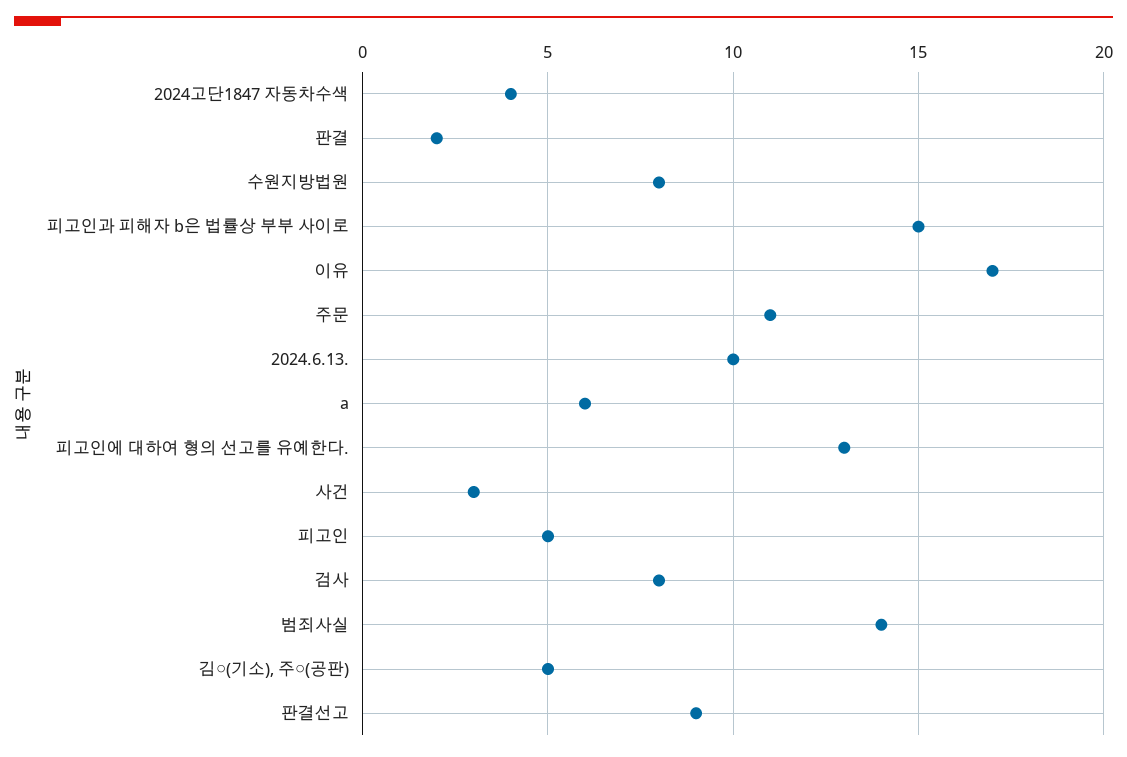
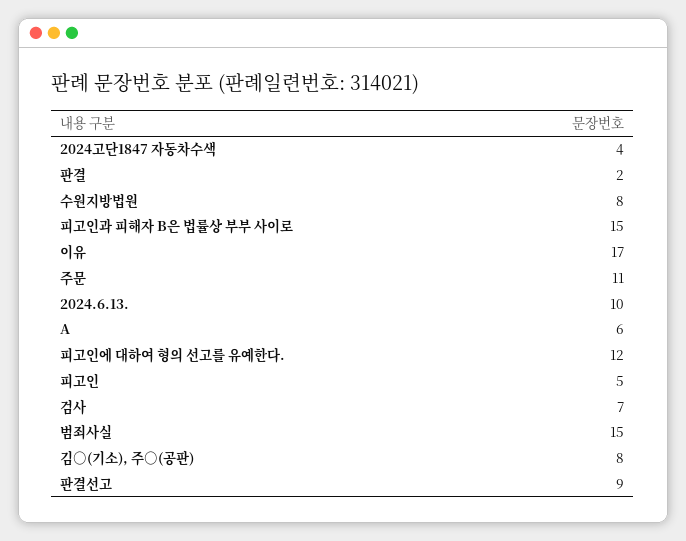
  {
    "2024고단1847 자동차수색": 4,
    "판결": 2,
    "수원지방법원": 8,
    "피고인과 피해자 b은 법률상 부부 사이로": 15,
    "이유": 17,
    "주문": 11,
    "2024.6.13.": 10,
    "a": 6,
-   "피고인에 대하여 형의 선고를 유예한다.": 13,
+   "피고인에 대하여 형의 선고를 유예한다.": 12,
-   "사건": 3,
    "피고인": 5,
-   "검사": 8,
+   "검사": 7,
-   "범죄사실": 14,
+   "범죄사실": 15,
-   "김○(기소), 주○(공판)": 5,
+   "김○(기소), 주○(공판)": 8,
    "판결선고": 9
  }

